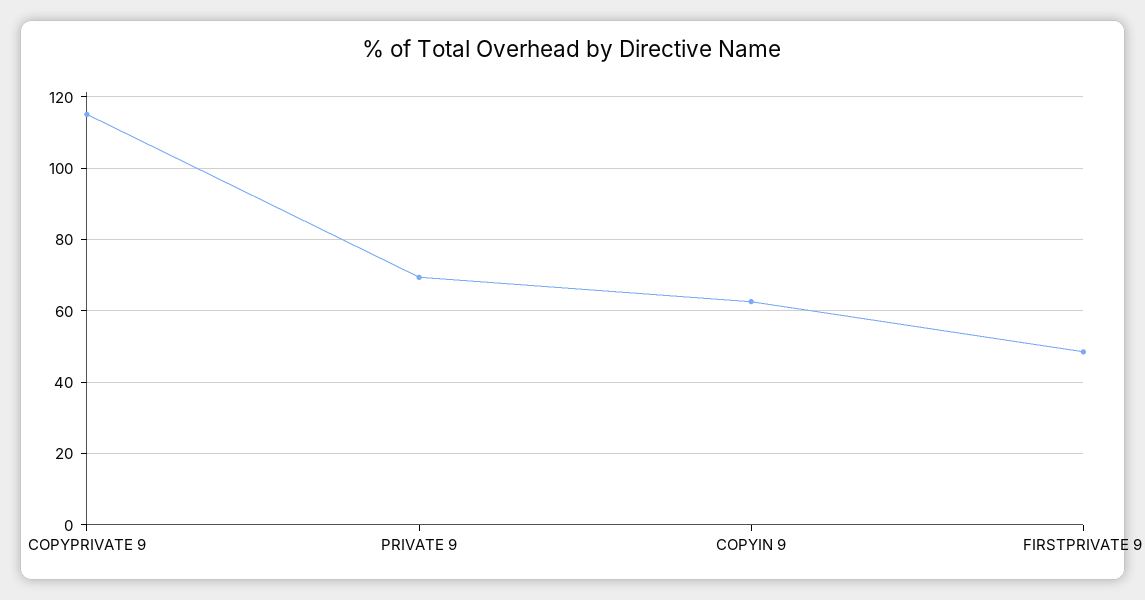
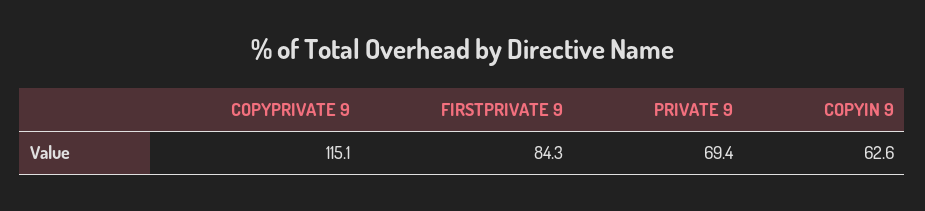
  {
    "COPYPRIVATE 9": 115.1,
    "PRIVATE 9": 69.4,
    "COPYIN 9": 62.6,
-   "FIRSTPRIVATE 9": 48
+   "FIRSTPRIVATE 9": 84.3
  }

